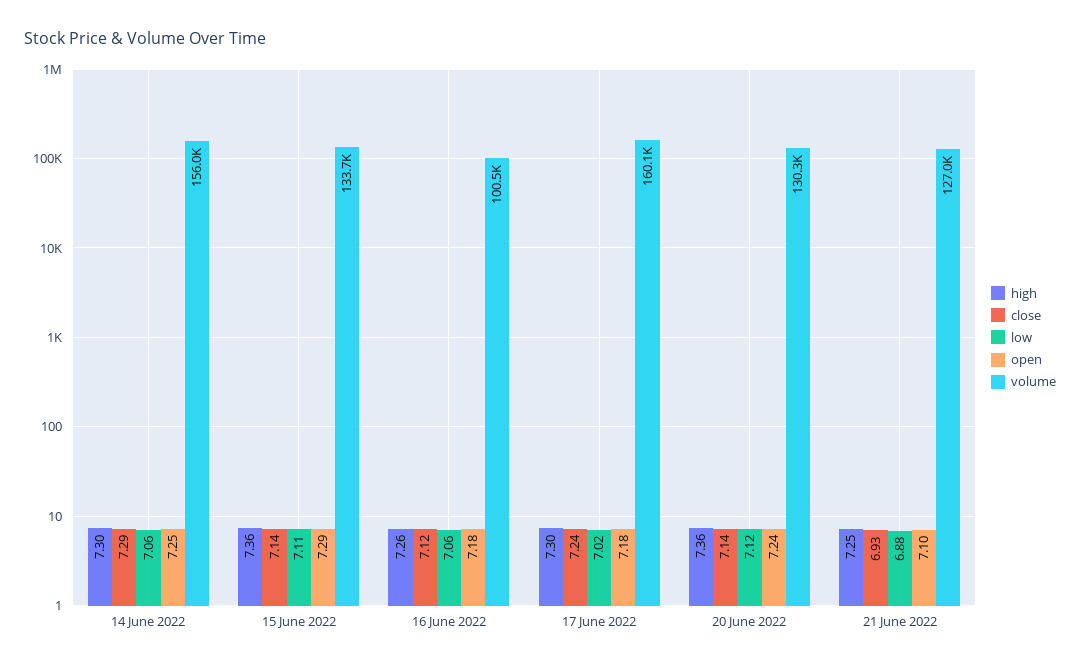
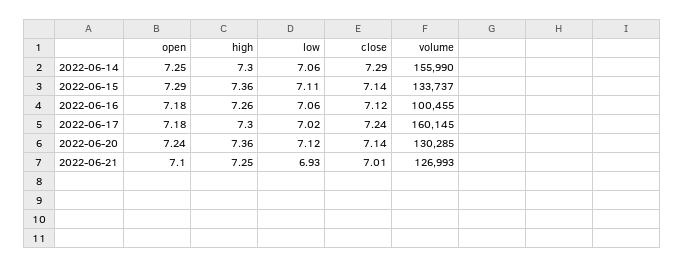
  {
    "high": {
      "14 June 2022": 7.3,
      "15 June 2022": 7.36,
      "16 June 2022": 7.26,
      "17 June 2022": 7.3,
      "20 June 2022": 7.36,
      "21 June 2022": 7.25
    },
    "close": {
      "14 June 2022": 7.29,
      "15 June 2022": 7.14,
      "16 June 2022": 7.12,
      "17 June 2022": 7.24,
      "20 June 2022": 7.14,
-     "21 June 2022": 6.93
+     "21 June 2022": 7.01
    },
    "low": {
      "14 June 2022": 7.06,
      "15 June 2022": 7.11,
      "16 June 2022": 7.06,
      "17 June 2022": 7.02,
      "20 June 2022": 7.12,
-     "21 June 2022": 6.88
+     "21 June 2022": 6.93
    },
    "open": {
      "14 June 2022": 7.25,
      "15 June 2022": 7.29,
      "16 June 2022": 7.18,
      "17 June 2022": 7.18,
      "20 June 2022": 7.24,
      "21 June 2022": 7.1
    },
    "volume": {
      "14 June 2022": 155990,
      "15 June 2022": 133737,
      "16 June 2022": 100455,
      "17 June 2022": 160145,
      "20 June 2022": 130285,
      "21 June 2022": 126993
    }
  }

